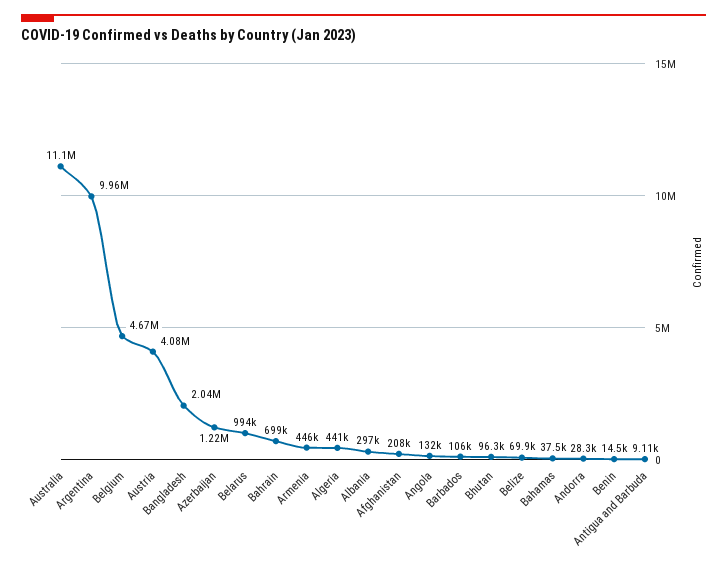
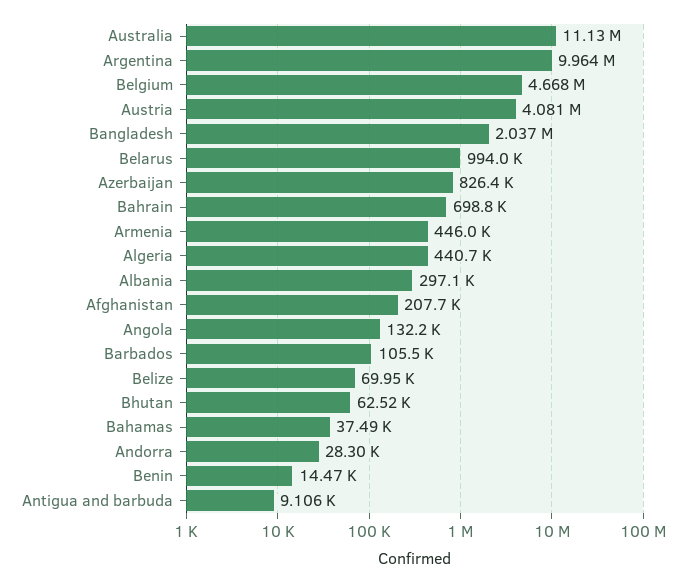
  {
    "Australia": 11130000,
    "Argentina": 9964000,
    "Belgium": 4668000,
    "Austria": 4081000,
    "Bangladesh": 2037000,
-   "Azerbaijan": 1220000,
+   "Azerbaijan": 826400,
    "Belarus": 994000,
    "Bahrain": 698800,
    "Armenia": 446000,
    "Algeria": 440700,
    "Albania": 297100,
    "Afghanistan": 207700,
    "Angola": 132200,
    "Barbados": 105500,
-   "Bhutan": 96300,
+   "Bhutan": 62520,
    "Belize": 69950,
    "Bahamas": 37490,
    "Andorra": 28300,
    "Benin": 14470,
    "Antigua and Barbuda": 9106
  }

